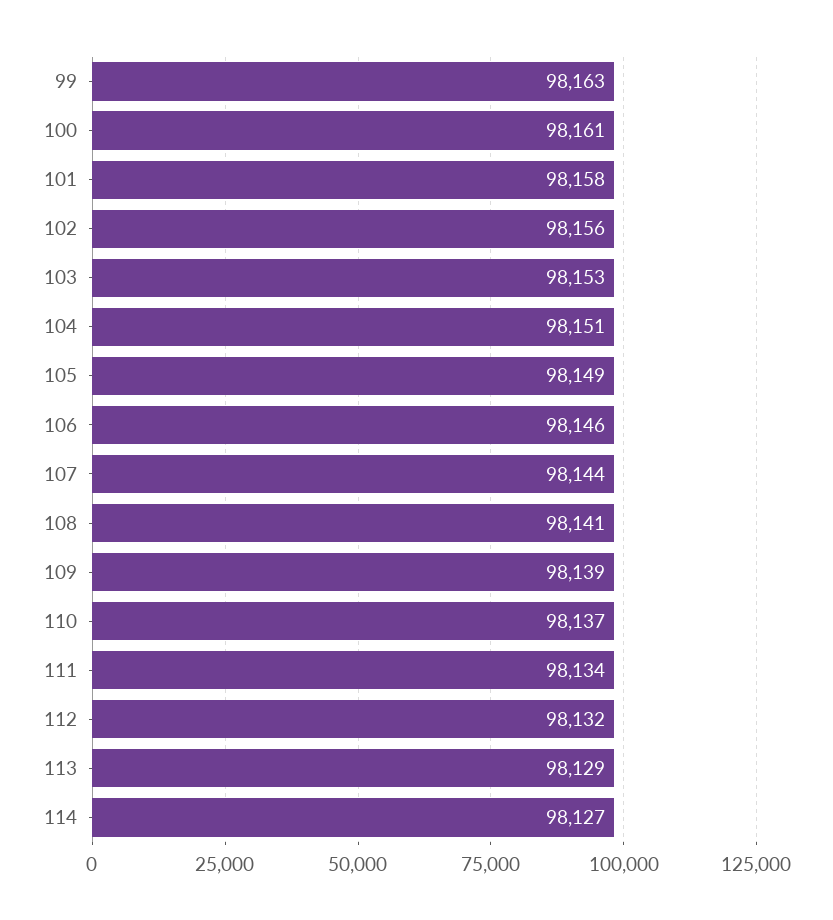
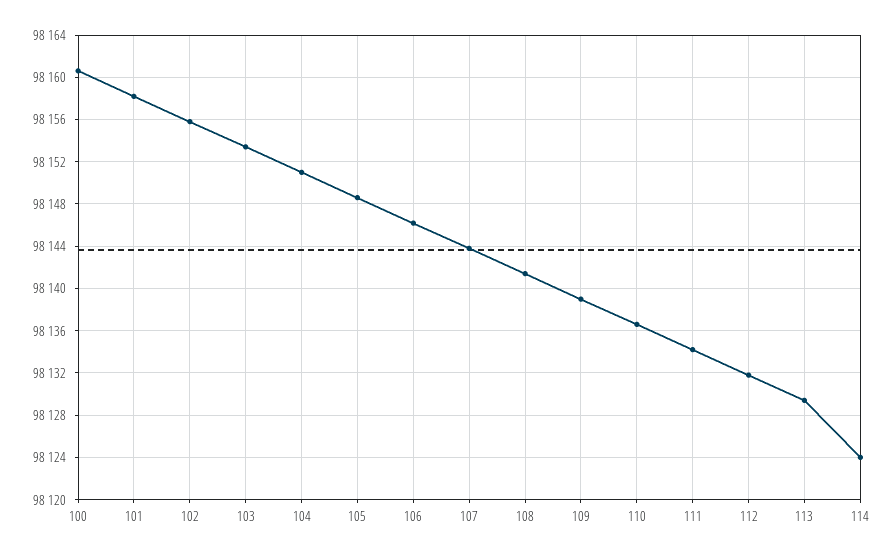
  {
-   "99": 98163,
    "100": 98161,
    "101": 98158,
    "102": 98156,
    "103": 98153,
    "104": 98151,
    "105": 98149,
    "106": 98146,
    "107": 98144,
    "108": 98141,
    "109": 98139,
    "110": 98137,
    "111": 98134,
    "112": 98132,
    "113": 98129,
-   "114": 98127
+   "114": 98124
  }

